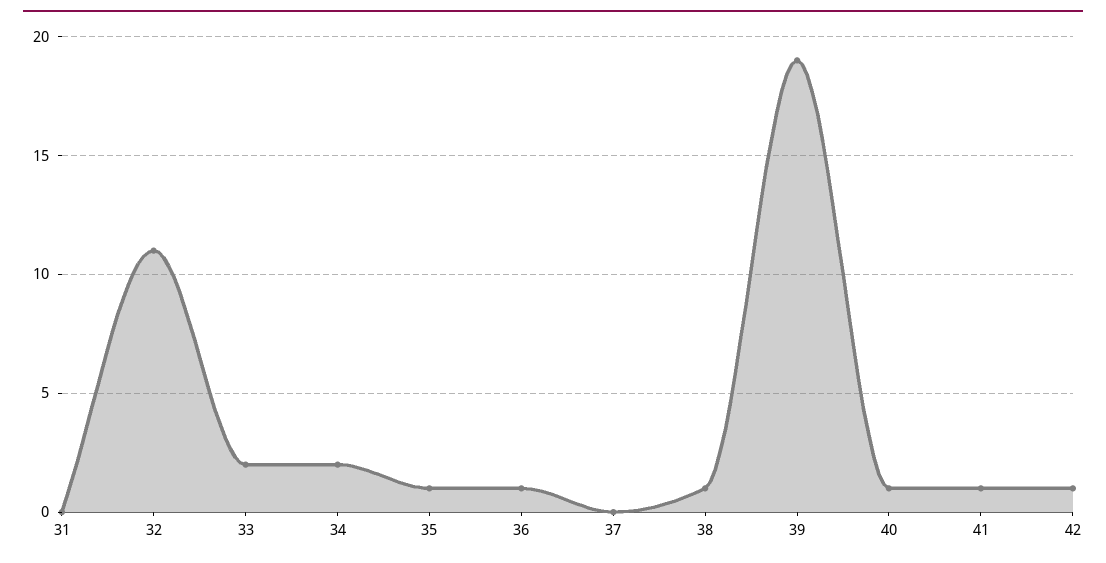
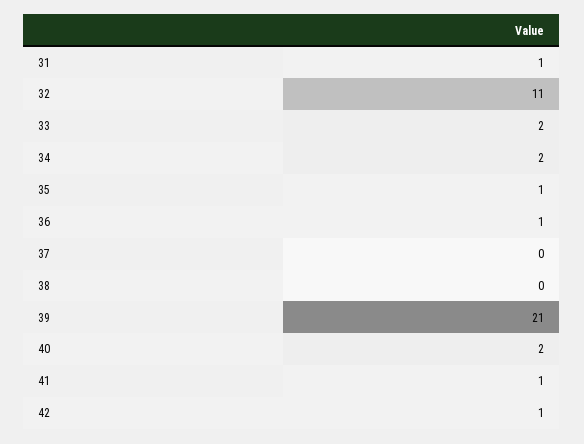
  {
-   "31": 0,
+   "31": 1,
    "32": 11,
    "33": 2,
    "34": 2,
    "35": 1,
    "36": 1,
    "37": 0,
-   "38": 1,
+   "38": 0,
-   "39": 19,
+   "39": 21,
-   "40": 1,
+   "40": 2,
    "41": 1,
    "42": 1
  }

